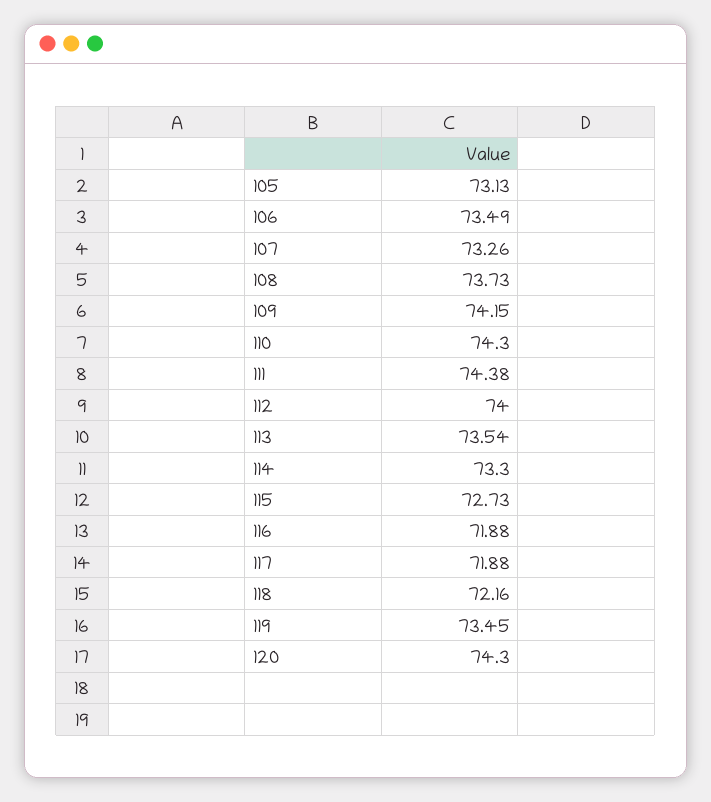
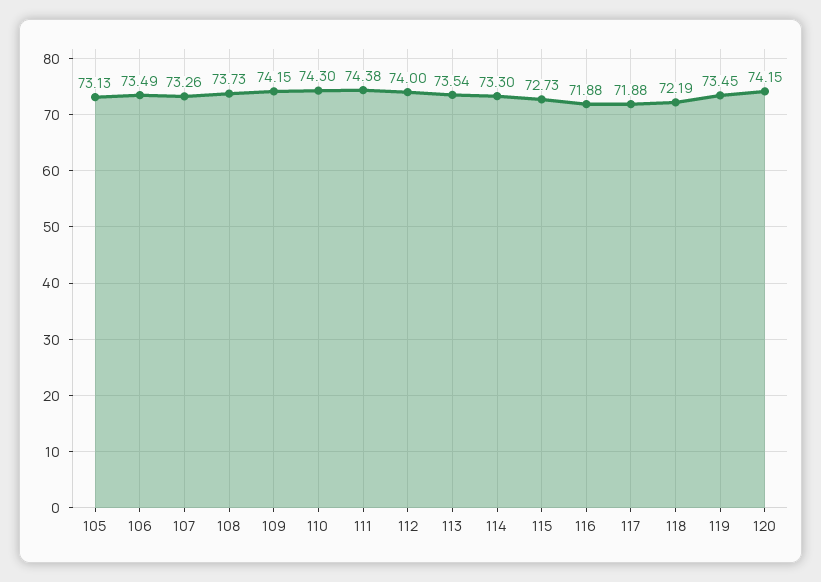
  {
    "105": 73.13,
    "106": 73.49,
    "107": 73.26,
    "108": 73.73,
    "109": 74.15,
    "110": 74.3,
    "111": 74.38,
    "112": 74,
    "113": 73.54,
    "114": 73.3,
    "115": 72.73,
    "116": 71.88,
    "117": 71.88,
-   "118": 72.16,
+   "118": 72.19,
    "119": 73.45,
-   "120": 74.3
+   "120": 74.15
  }

